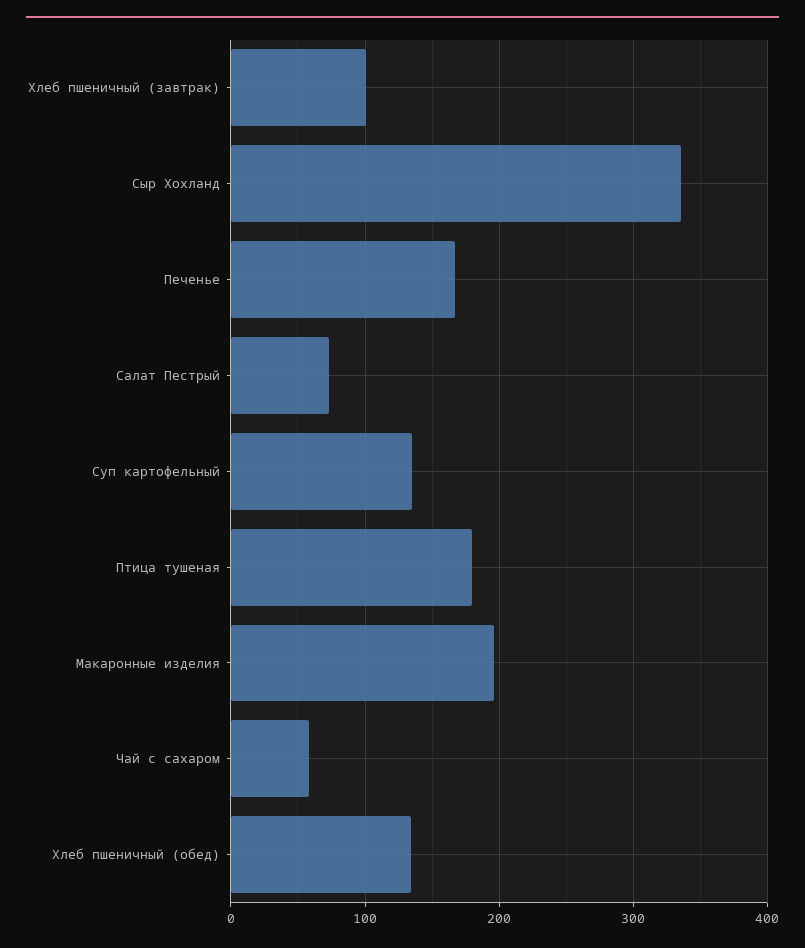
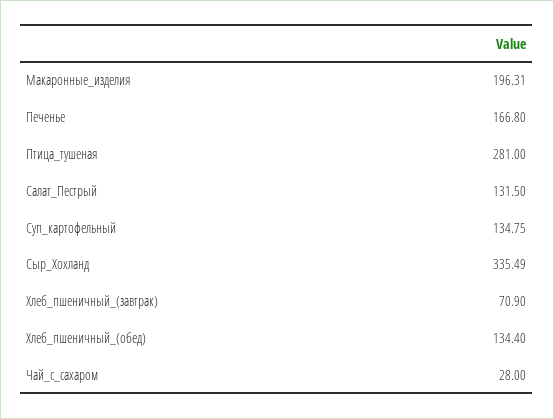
  {
-   "Хлеб пшеничный (завтрак)": 100,
+   "Хлеб пшеничный (завтрак)": 70.9,
    "Сыр Хохланд": 335.49,
    "Печенье": 166.8,
-   "Салат Пестрый": 70,
+   "Салат Пестрый": 131.5,
    "Суп картофельный": 134.75,
-   "Птица тушеная": 180,
+   "Птица тушеная": 281,
    "Макаронные изделия": 196.31,
-   "Чай с сахаром": 60,
+   "Чай с сахаром": 28,
    "Хлеб пшеничный (обед)": 134.4
  }

